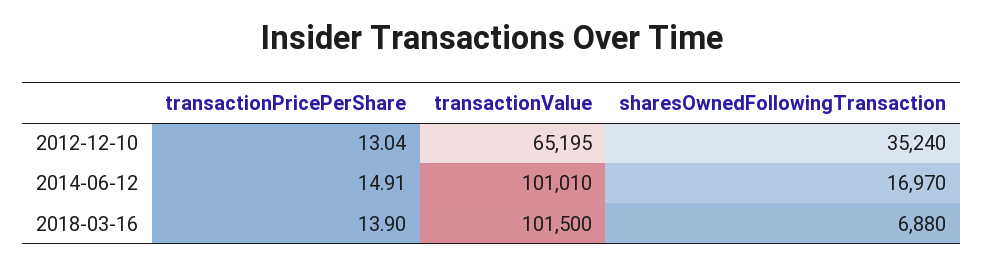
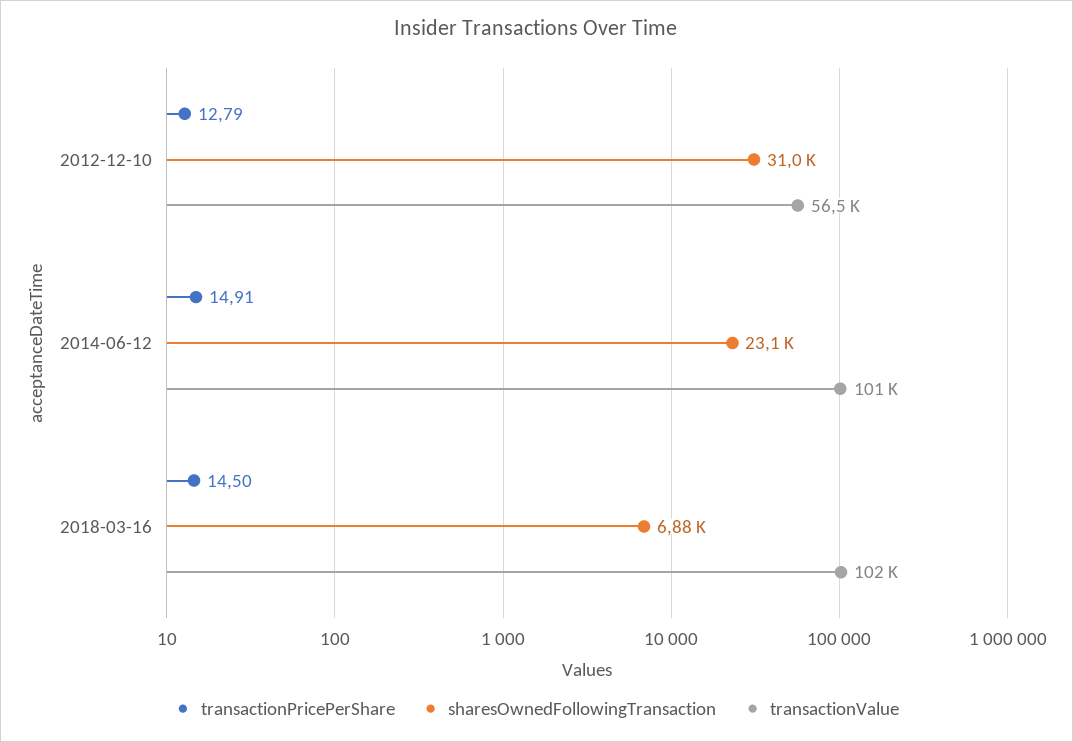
  {
    "transactionPricePerShare": {
-     "2012-12-10": 13.04,
+     "2012-12-10": 12.79,
      "2014-06-12": 14.91,
-     "2018-03-16": 13.9
+     "2018-03-16": 14.5
    },
    "transactionValue": {
-     "2012-12-10": 65195,
+     "2012-12-10": 56500,
      "2014-06-12": 101010,
      "2018-03-16": 101500
    },
    "sharesOwnedFollowingTransaction": {
-     "2012-12-10": 35240,
+     "2012-12-10": 31000,
-     "2014-06-12": 16970,
+     "2014-06-12": 23100,
      "2018-03-16": 6880
    }
  }

